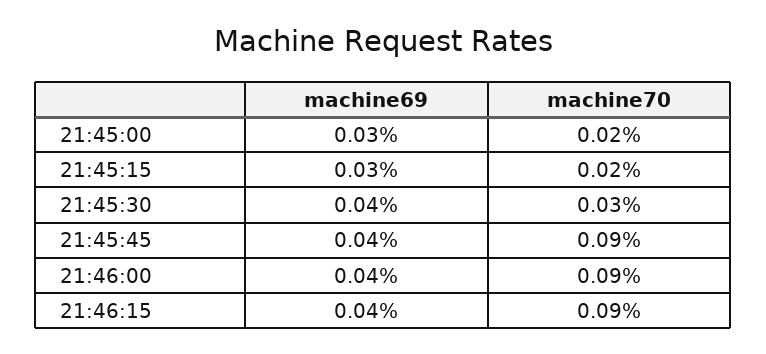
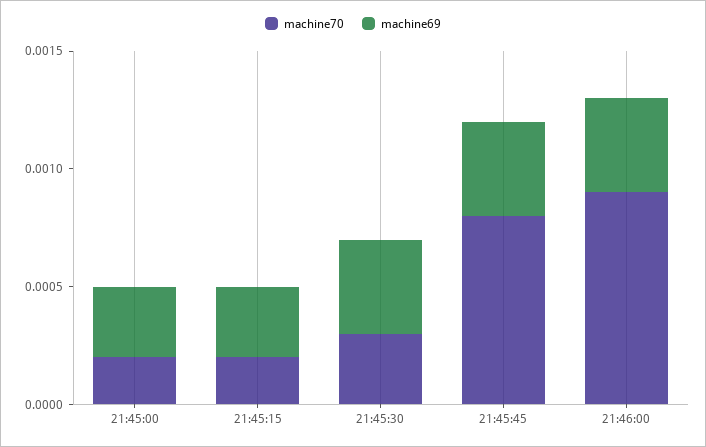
  {
    "machine69": {
      "21:45:00": 0.0003,
      "21:45:15": 0.0003,
      "21:45:30": 0.0004,
      "21:45:45": 0.0004,
-     "21:46:00": 0.0004,
+     "21:46:00": 0.0004
-     "21:46:15": 0.0004
    },
    "machine70": {
      "21:45:00": 0.0002,
      "21:45:15": 0.0002,
      "21:45:30": 0.0003,
-     "21:45:45": 0.0009,
+     "21:45:45": 0.0008,
-     "21:46:00": 0.0009,
+     "21:46:00": 0.0009
-     "21:46:15": 0.0009
    }
  }

